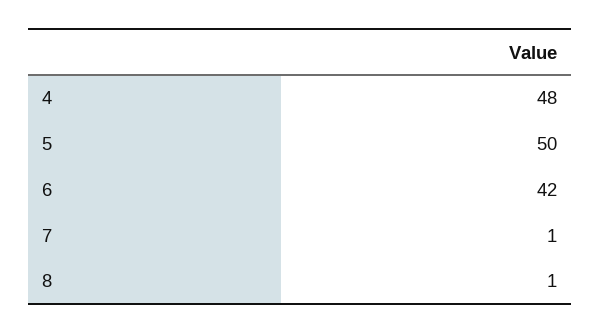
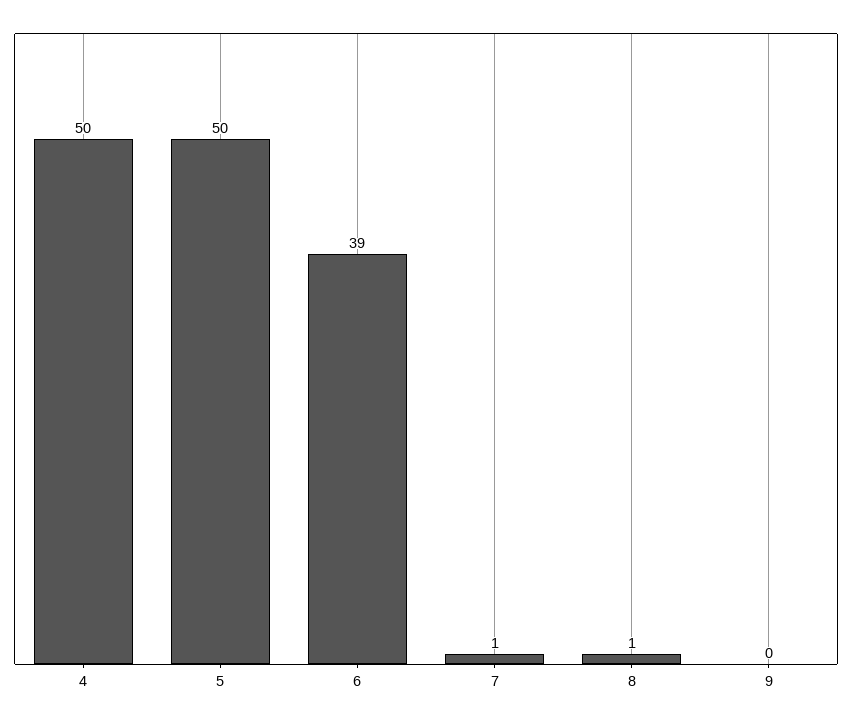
  {
-   "4": 48,
+   "4": 50,
    "5": 50,
-   "6": 42,
+   "6": 39,
    "7": 1,
-   "8": 1
+   "8": 1,
+   "9": 0
  }

